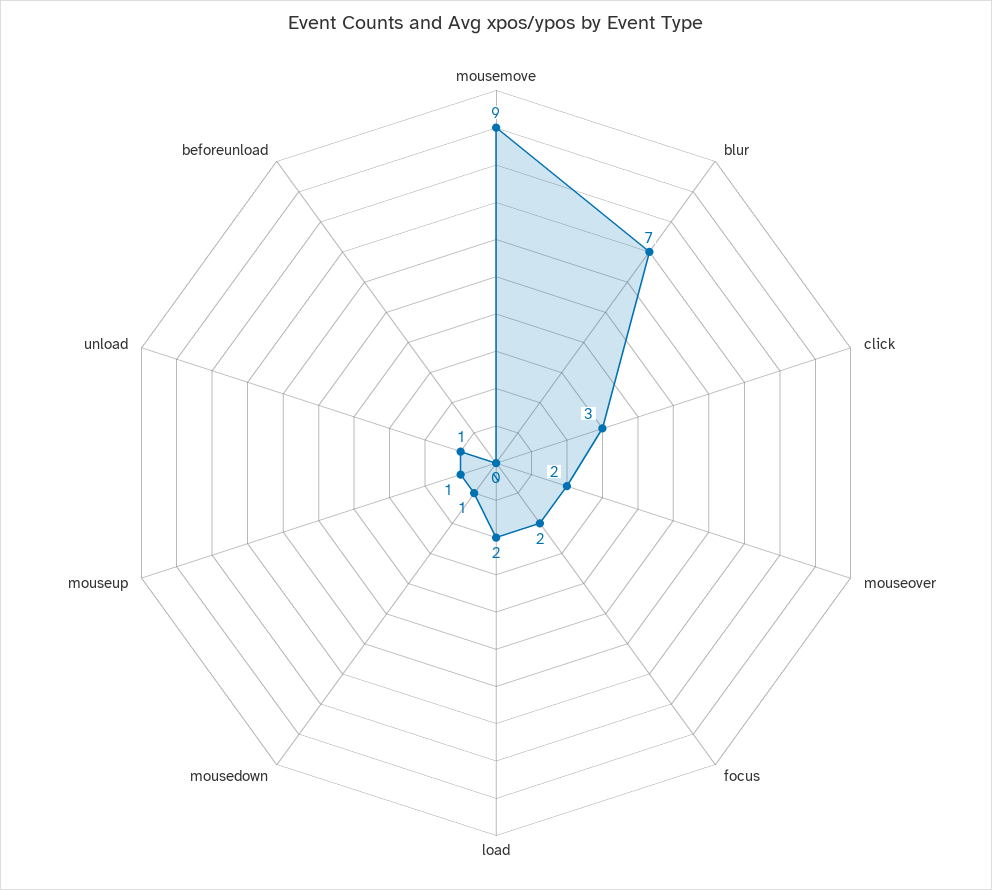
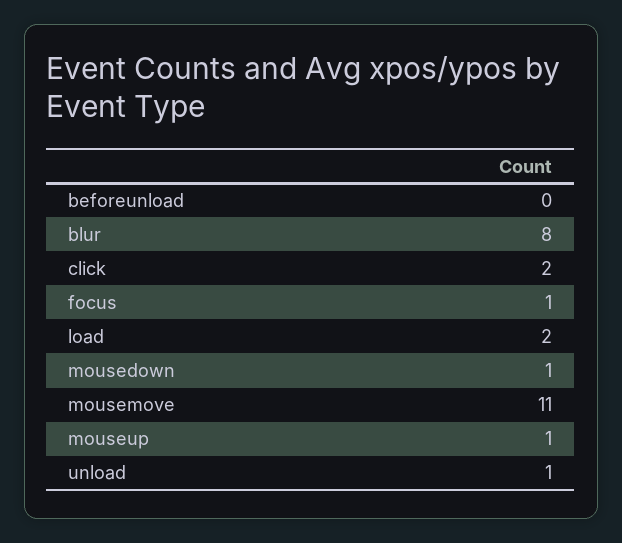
  {
-   "mousemove": 9,
+   "mousemove": 11,
-   "blur": 7,
+   "blur": 8,
-   "click": 3,
+   "click": 2,
-   "mouseover": 2,
-   "focus": 2,
+   "focus": 1,
    "load": 2,
    "mousedown": 1,
    "mouseup": 1,
    "unload": 1,
    "beforeunload": 0
  }

